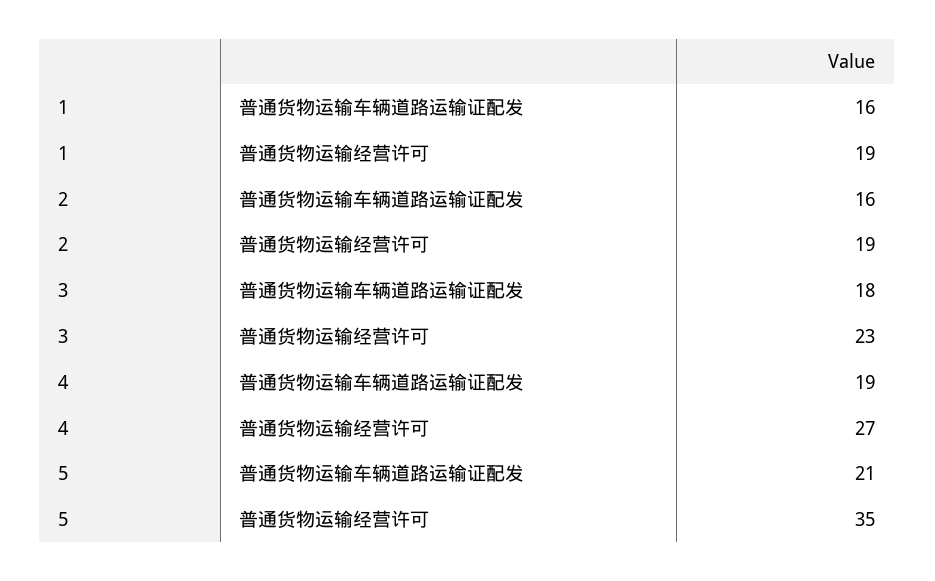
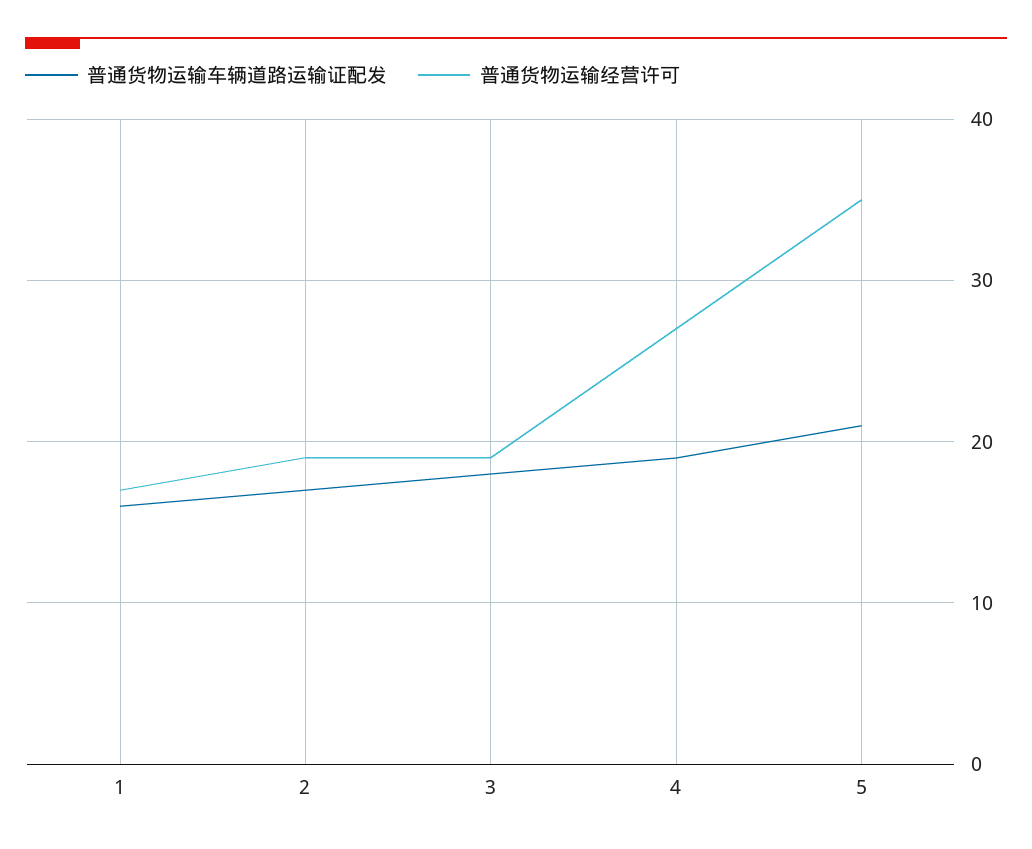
  {
    "普通货物运输车辆道路运输证配发": {
      "1": 16,
-     "2": 16,
+     "2": 17,
      "3": 18,
      "4": 19,
      "5": 21
    },
    "普通货物运输经营许可": {
-     "1": 19,
+     "1": 17,
      "2": 19,
-     "3": 23,
+     "3": 19,
      "4": 27,
      "5": 35
    }
  }

